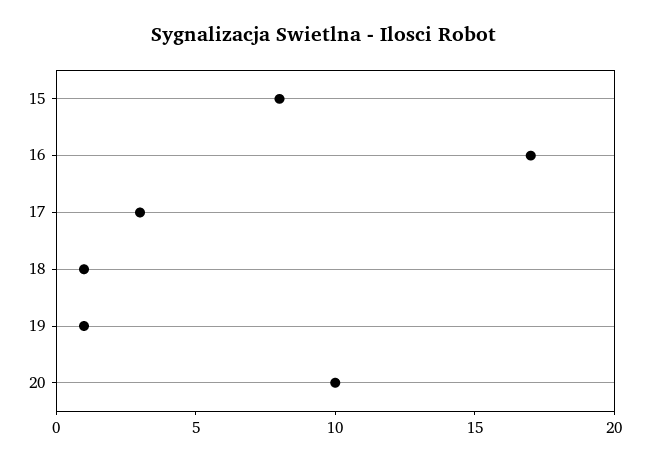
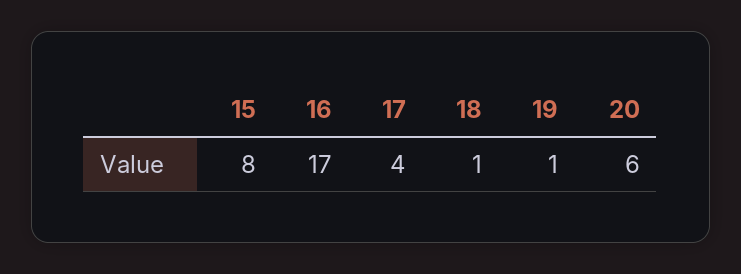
  {
    "15": 8,
    "16": 17,
-   "17": 3,
+   "17": 4,
    "18": 1,
    "19": 1,
-   "20": 10
+   "20": 6
  }

